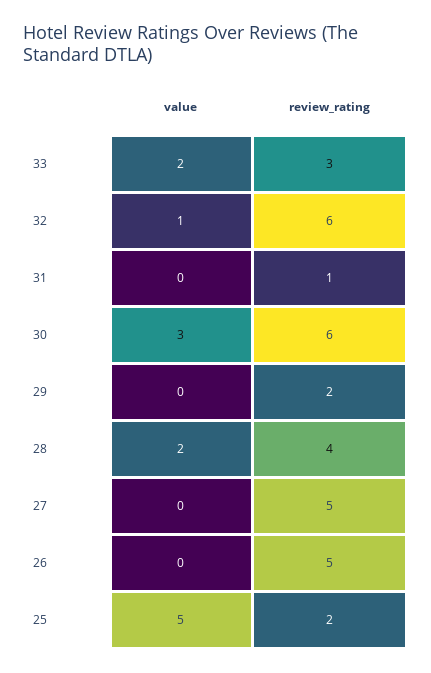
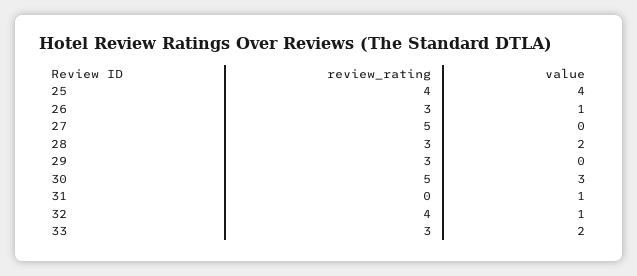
  {
    "value": {
      "33": 2,
      "32": 1,
-     "31": 0,
+     "31": 1,
      "30": 3,
      "29": 0,
      "28": 2,
      "27": 0,
-     "26": 0,
+     "26": 1,
-     "25": 5
+     "25": 4
    },
    "review_rating": {
      "33": 3,
-     "32": 6,
+     "32": 4,
-     "31": 1,
+     "31": 0,
-     "30": 6,
+     "30": 5,
-     "29": 2,
+     "29": 3,
-     "28": 4,
+     "28": 3,
      "27": 5,
-     "26": 5,
+     "26": 3,
-     "25": 2
+     "25": 4
    }
  }

